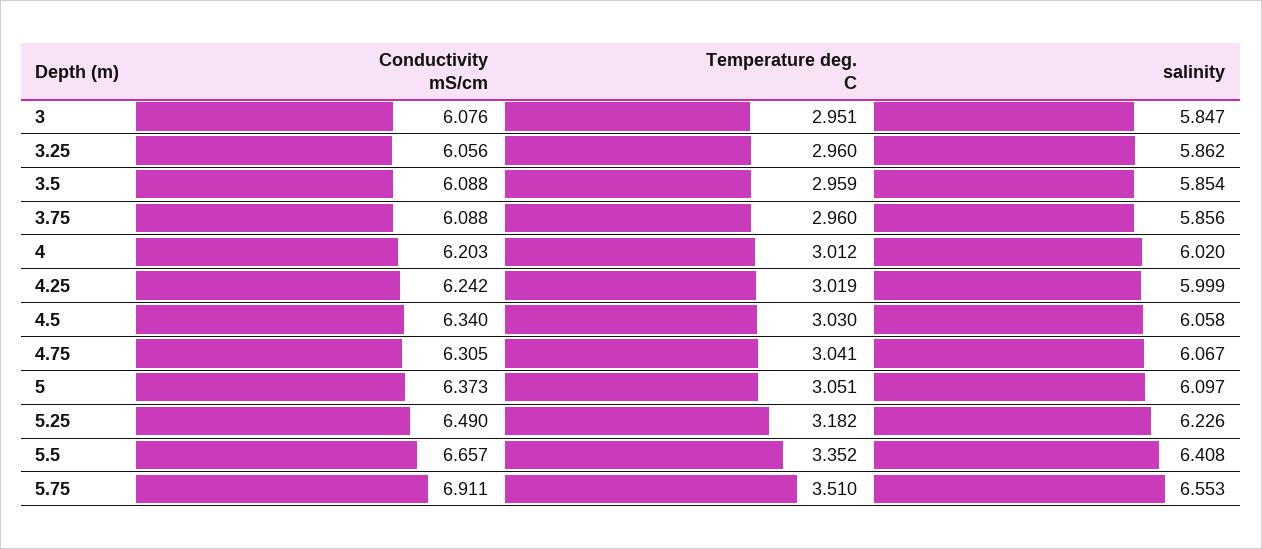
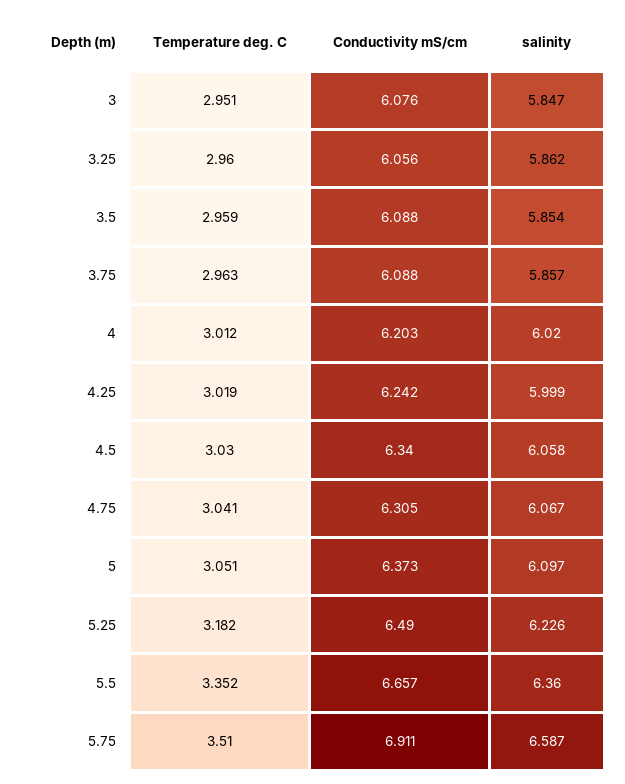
  {
    "Conductivity mS/cm": {
      "3": 6.076,
      "3.25": 6.056,
      "3.5": 6.088,
      "3.75": 6.088,
      "4": 6.203,
      "4.25": 6.242,
      "4.5": 6.34,
      "4.75": 6.305,
      "5": 6.373,
      "5.25": 6.49,
      "5.5": 6.657,
      "5.75": 6.911
    },
    "Temperature deg. C": {
      "3": 2.951,
      "3.25": 2.96,
      "3.5": 2.959,
-     "3.75": 2.96,
+     "3.75": 2.963,
      "4": 3.012,
      "4.25": 3.019,
      "4.5": 3.03,
      "4.75": 3.041,
      "5": 3.051,
      "5.25": 3.182,
      "5.5": 3.352,
      "5.75": 3.51
    },
    "salinity": {
      "3": 5.847,
      "3.25": 5.862,
      "3.5": 5.854,
-     "3.75": 5.856,
+     "3.75": 5.857,
      "4": 6.02,
      "4.25": 5.999,
      "4.5": 6.058,
      "4.75": 6.067,
      "5": 6.097,
      "5.25": 6.226,
-     "5.5": 6.408,
+     "5.5": 6.36,
-     "5.75": 6.553
+     "5.75": 6.587
    }
  }

